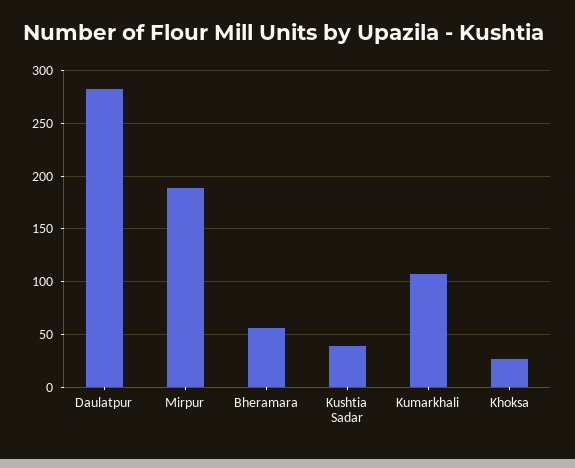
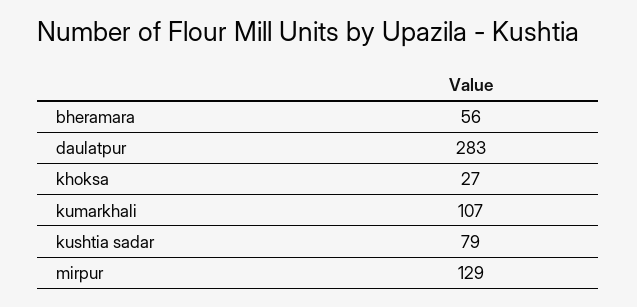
  {
    "Daulatpur": 283,
-   "Mirpur": 190,
+   "Mirpur": 129,
    "Bheramara": 56,
-   "Kushtia Sadar": 40,
+   "Kushtia Sadar": 79,
    "Kumarkhali": 107,
    "Khoksa": 27
  }

